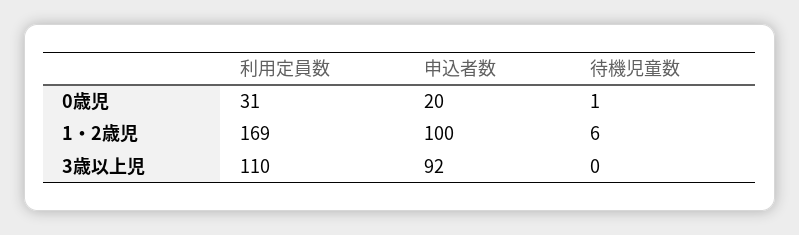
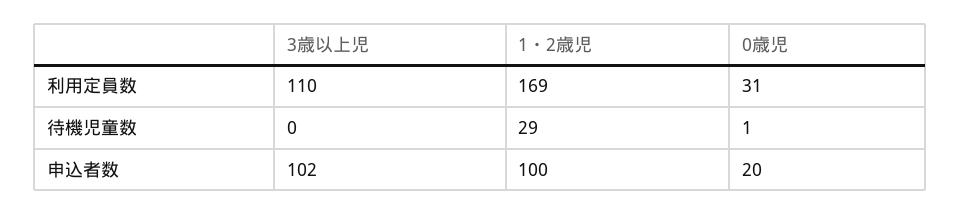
  {
    "利用定員数": {
      "0歳児": 31,
      "1・2歳児": 169,
      "3歳以上児": 110
    },
    "申込者数": {
      "0歳児": 20,
      "1・2歳児": 100,
-     "3歳以上児": 92
+     "3歳以上児": 102
    },
    "待機児童数": {
      "0歳児": 1,
-     "1・2歳児": 6,
+     "1・2歳児": 29,
      "3歳以上児": 0
    }
  }

